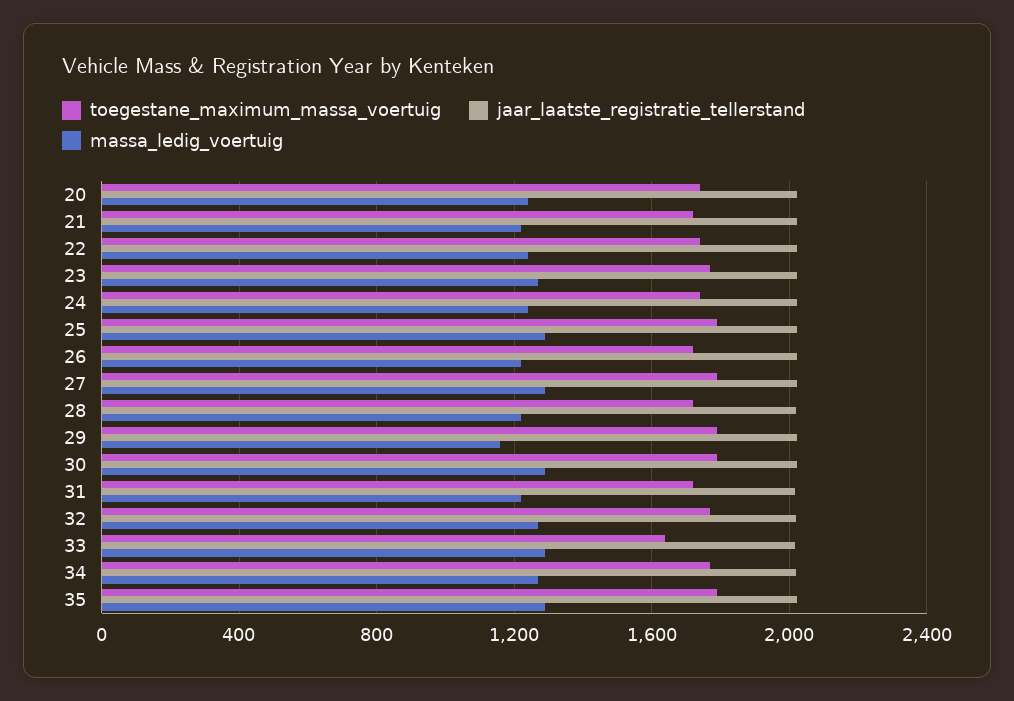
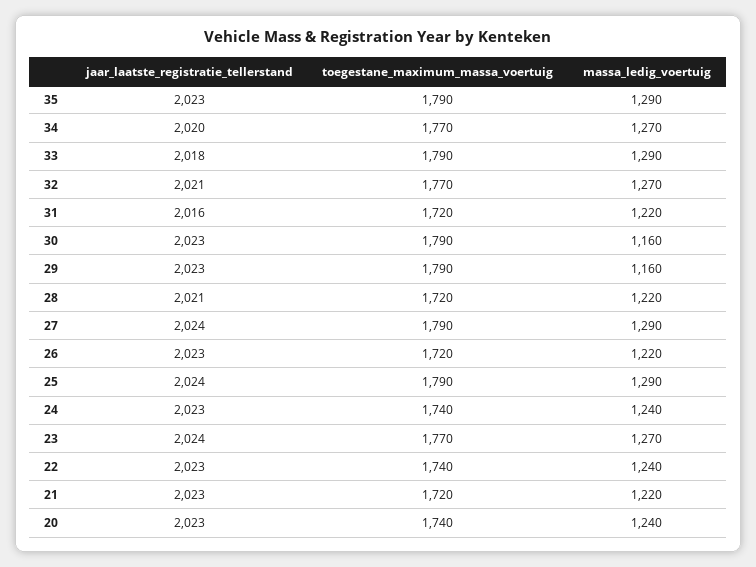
  {
    "toegestane_maximum_massa_voertuig": {
      "20": 1740,
      "21": 1720,
      "22": 1740,
      "23": 1770,
      "24": 1740,
      "25": 1790,
      "26": 1720,
      "27": 1790,
      "28": 1720,
      "29": 1790,
      "30": 1790,
      "31": 1720,
      "32": 1770,
-     "33": 1650,
+     "33": 1790,
      "34": 1770,
      "35": 1790
    },
    "jaar_laatste_registratie_tellerstand": {
      "20": 2023,
      "21": 2023,
      "22": 2023,
      "23": 2024,
      "24": 2023,
      "25": 2024,
      "26": 2023,
      "27": 2024,
      "28": 2021,
      "29": 2023,
      "30": 2023,
      "31": 2016,
      "32": 2021,
      "33": 2018,
      "34": 2020,
      "35": 2023
    },
    "massa_ledig_voertuig": {
      "20": 1240,
      "21": 1220,
      "22": 1240,
      "23": 1270,
      "24": 1240,
      "25": 1290,
      "26": 1220,
      "27": 1290,
      "28": 1220,
      "29": 1160,
-     "30": 1300,
+     "30": 1160,
      "31": 1220,
      "32": 1270,
      "33": 1290,
      "34": 1270,
      "35": 1290
    }
  }

